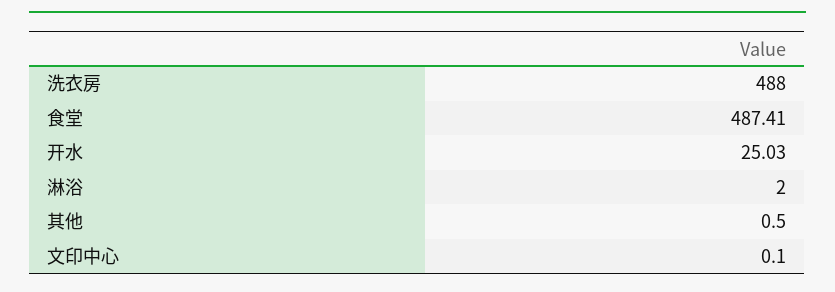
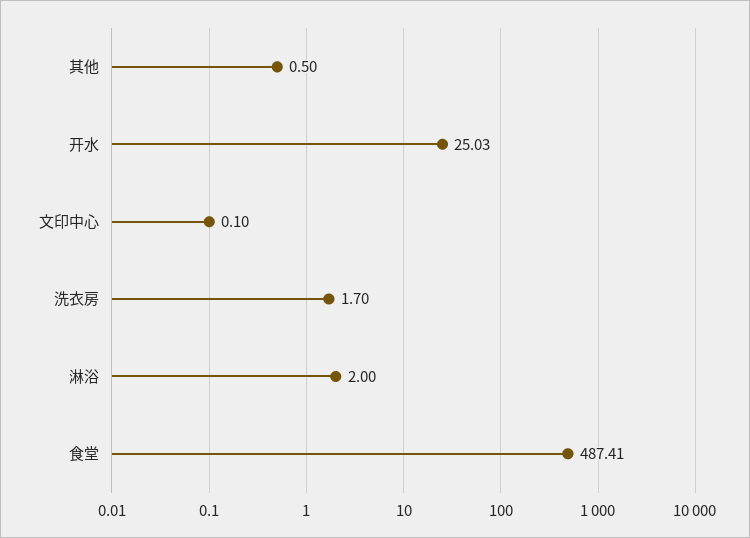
  {
-   "洗衣房": 488,
+   "洗衣房": 1.7,
    "食堂": 487.41,
    "开水": 25.03,
    "淋浴": 2,
    "其他": 0.5,
    "文印中心": 0.1
  }

